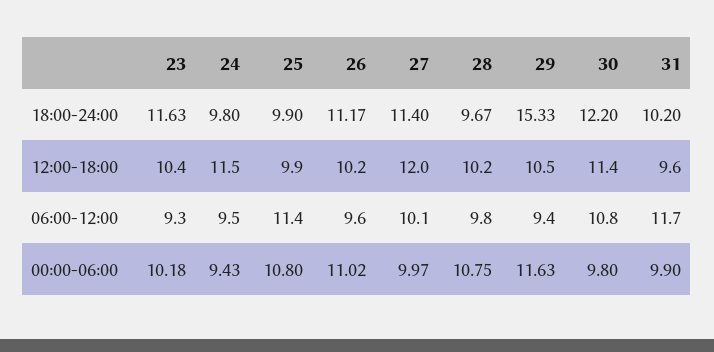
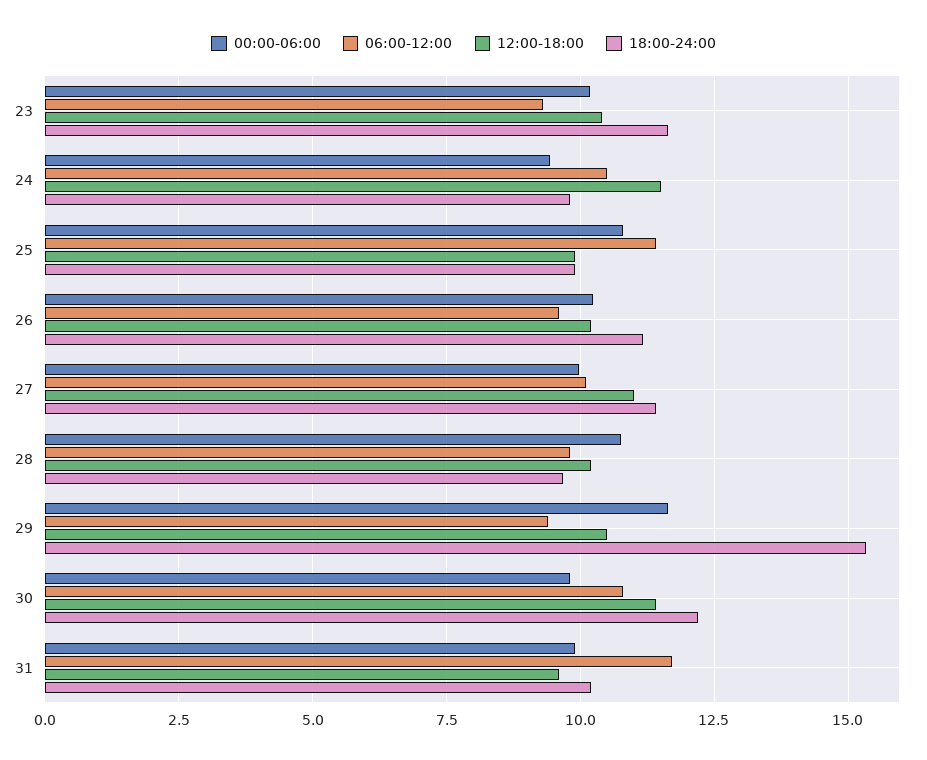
  {
    "18:00-24:00": {
      "23": 11.63,
      "24": 9.8,
      "25": 9.9,
      "26": 11.17,
      "27": 11.4,
      "28": 9.67,
      "29": 15.33,
      "30": 12.2,
      "31": 10.2
    },
    "12:00-18:00": {
      "23": 10.4,
      "24": 11.5,
      "25": 9.9,
      "26": 10.2,
-     "27": 12,
+     "27": 11,
      "28": 10.2,
      "29": 10.5,
      "30": 11.4,
      "31": 9.6
    },
    "06:00-12:00": {
      "23": 9.3,
-     "24": 9.5,
+     "24": 10.5,
      "25": 11.4,
      "26": 9.6,
      "27": 10.1,
      "28": 9.8,
      "29": 9.4,
      "30": 10.8,
      "31": 11.7
    },
    "00:00-06:00": {
      "23": 10.18,
      "24": 9.43,
      "25": 10.8,
-     "26": 11.02,
+     "26": 10.25,
      "27": 9.97,
      "28": 10.75,
      "29": 11.63,
      "30": 9.8,
      "31": 9.9
    }
  }

